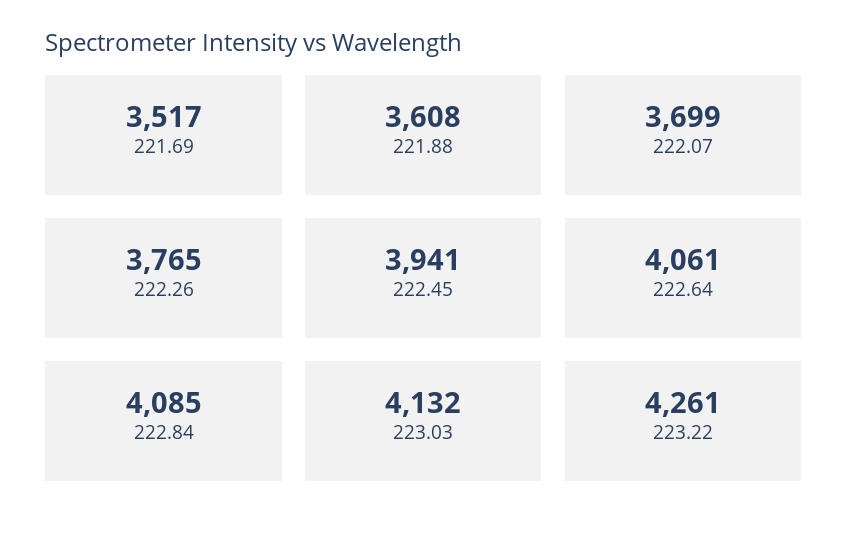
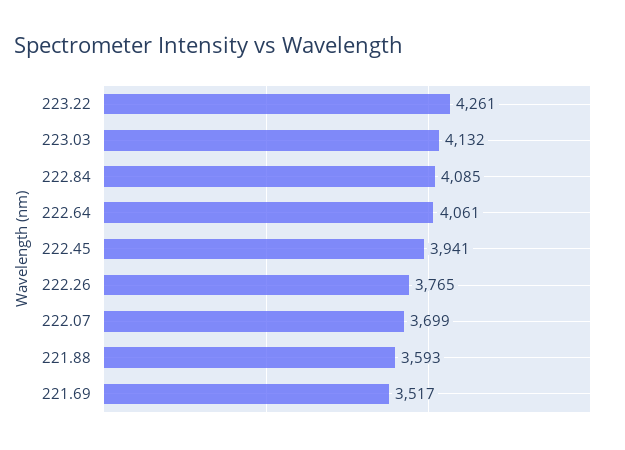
  {
    "221.69": 3517,
-   "221.88": 3608,
+   "221.88": 3593,
    "222.07": 3699,
    "222.26": 3765,
    "222.45": 3941,
    "222.64": 4061,
    "222.84": 4085,
    "223.03": 4132,
    "223.22": 4261
  }

